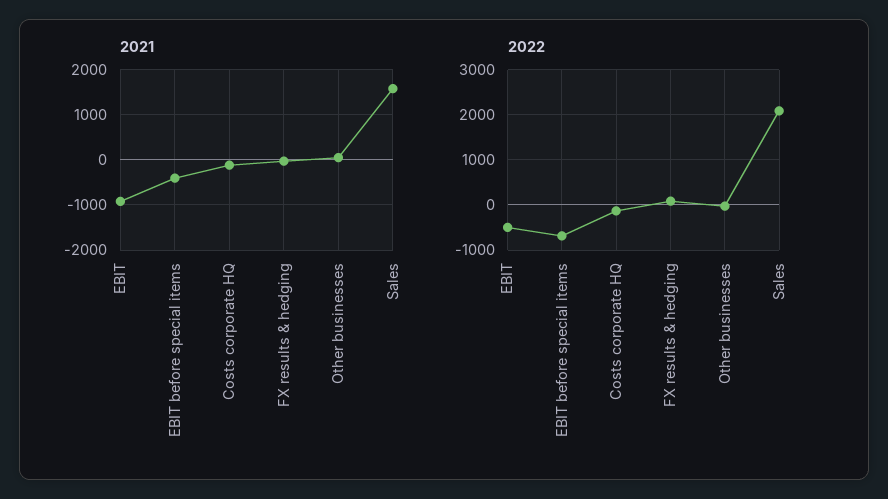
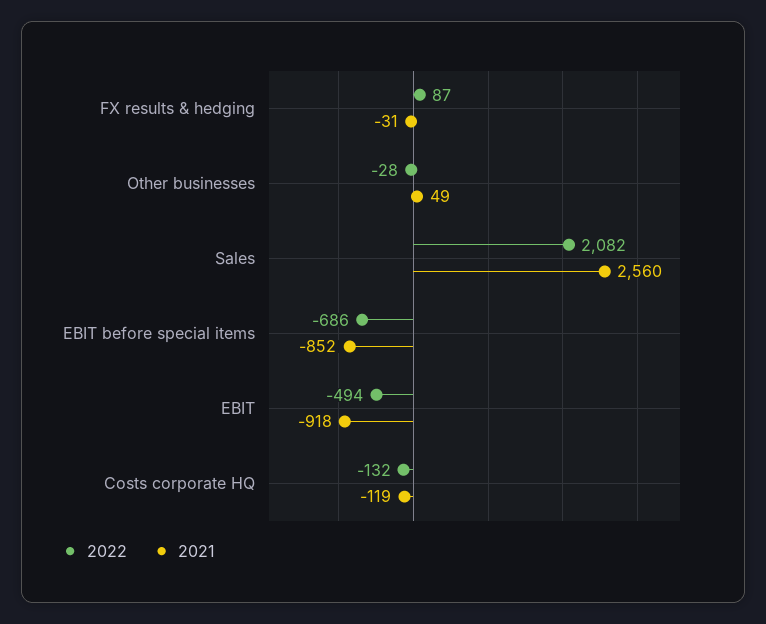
  {
    "2021": {
      "EBIT": -918,
-     "EBIT before special items": -400,
+     "EBIT before special items": -852,
      "Costs corporate HQ": -119,
      "FX results & hedging": -31,
      "Other businesses": 49,
-     "Sales": 1600
+     "Sales": 2560
    },
    "2022": {
      "EBIT": -494,
      "EBIT before special items": -686,
      "Costs corporate HQ": -132,
      "FX results & hedging": 87,
      "Other businesses": -28,
      "Sales": 2082
    }
  }

